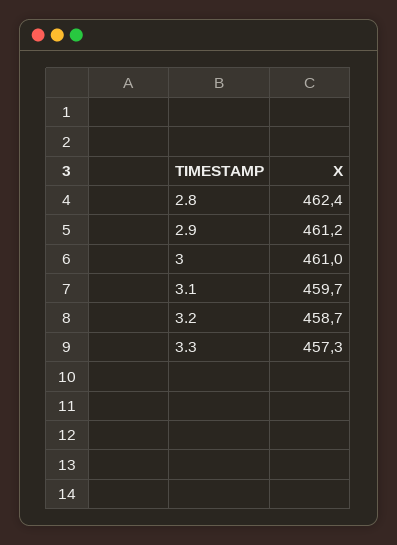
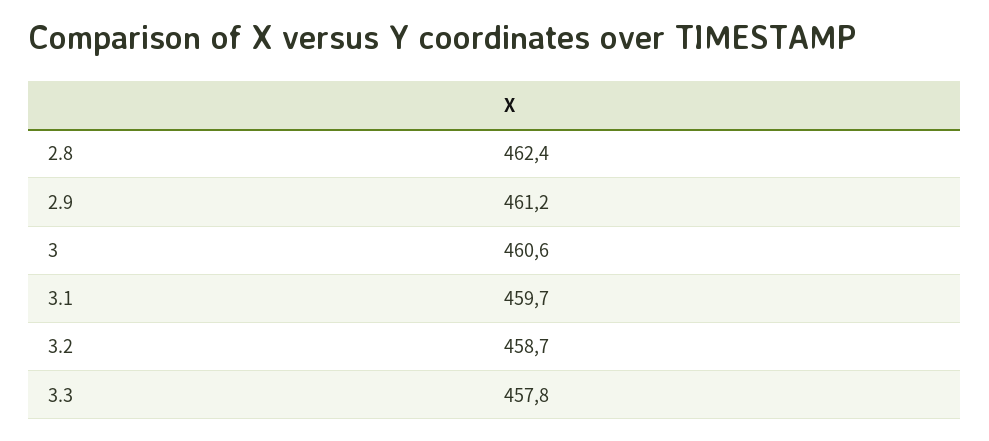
  {
    "2.8": 462.4,
    "2.9": 461.2,
-   "3": 461,
+   "3": 460.6,
    "3.1": 459.7,
    "3.2": 458.7,
-   "3.3": 457.3
+   "3.3": 457.8
  }

